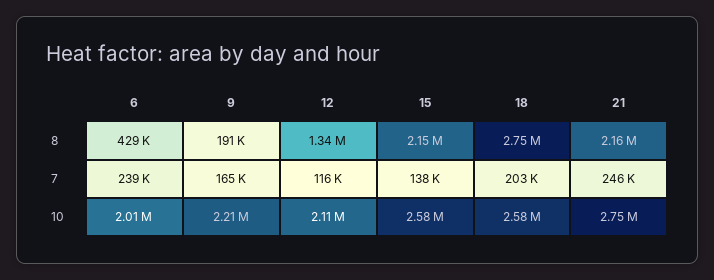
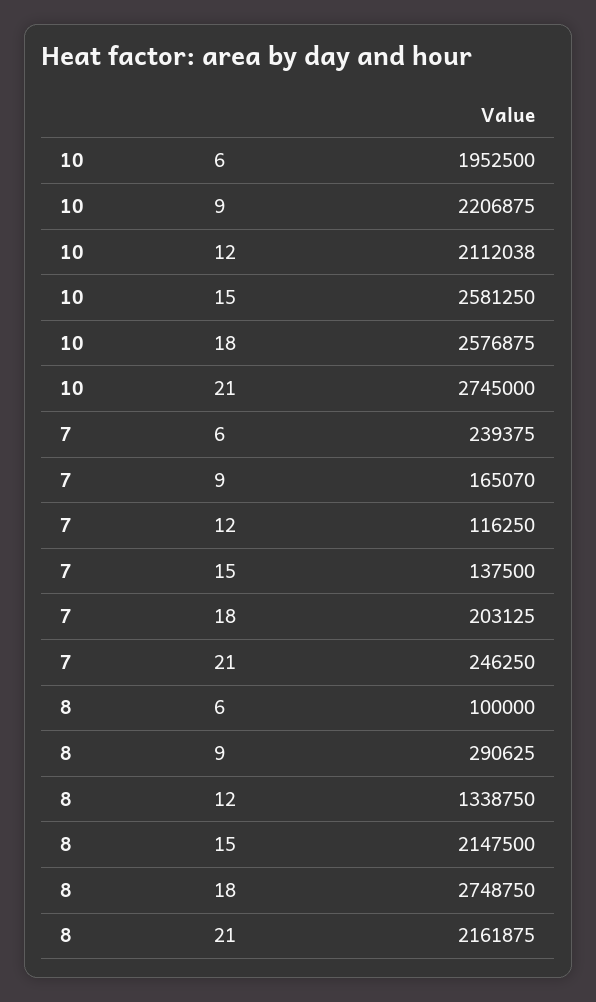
  {
    "6": {
-     "8": 429000,
+     "8": 100000,
      "7": 239375,
-     "10": 2010000
+     "10": 1952500
    },
    "9": {
-     "8": 191000,
+     "8": 290625,
      "7": 165070,
      "10": 2206875
    },
    "12": {
      "8": 1338750,
      "7": 116250,
      "10": 2112038
    },
    "15": {
      "8": 2147500,
      "7": 137500,
      "10": 2581250
    },
    "18": {
      "8": 2748750,
      "7": 203125,
      "10": 2576875
    },
    "21": {
      "8": 2161875,
      "7": 246250,
      "10": 2745000
    }
  }

